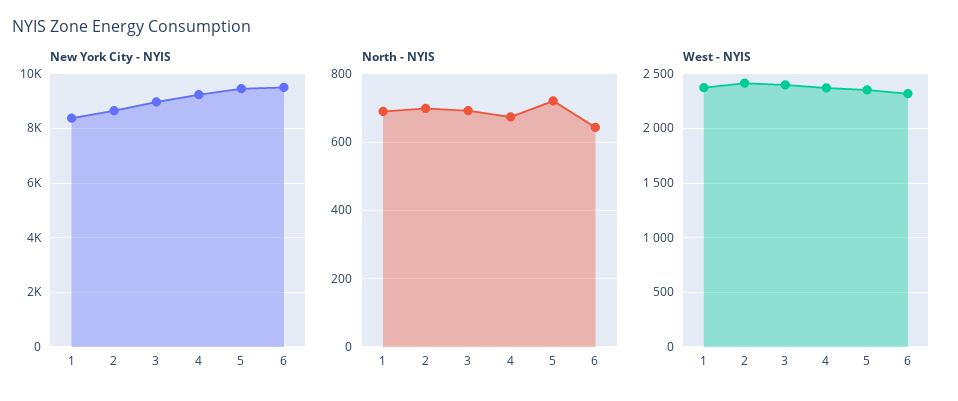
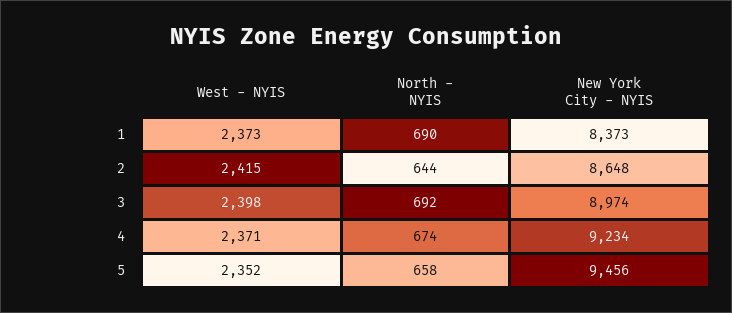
  {
    "New York City - NYIS": {
      "1": 8373,
      "2": 8648,
      "3": 8974,
      "4": 9234,
-     "5": 9456,
+     "5": 9456
-     "6": 9500
    },
    "North - NYIS": {
      "1": 690,
-     "2": 700,
+     "2": 644,
      "3": 692,
      "4": 674,
-     "5": 720,
+     "5": 658
-     "6": 640
    },
    "West - NYIS": {
      "1": 2373,
      "2": 2415,
      "3": 2398,
      "4": 2371,
-     "5": 2352,
+     "5": 2352
-     "6": 2300
    }
  }

